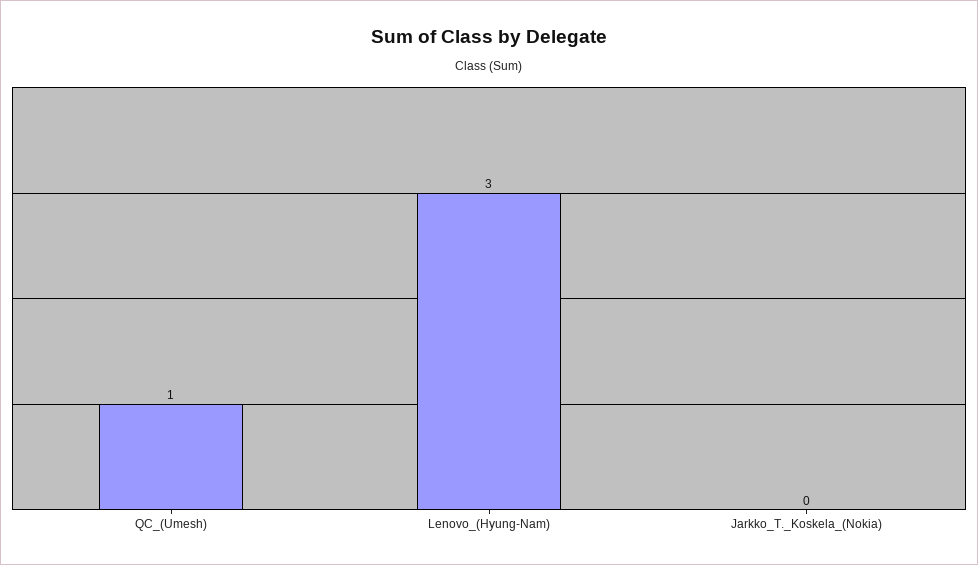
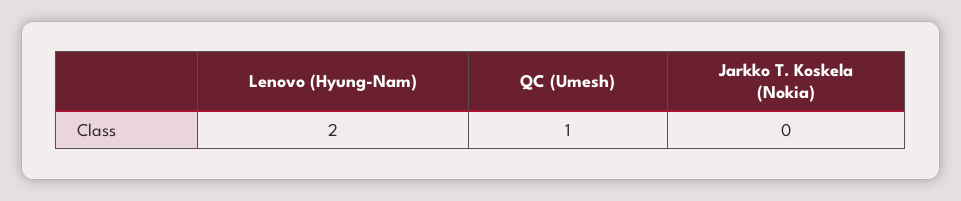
  {
    "QC_(Umesh)": 1,
-   "Lenovo_(Hyung-Nam)": 3,
+   "Lenovo_(Hyung-Nam)": 2,
    "Jarkko_T._Koskela_(Nokia)": 0
  }

